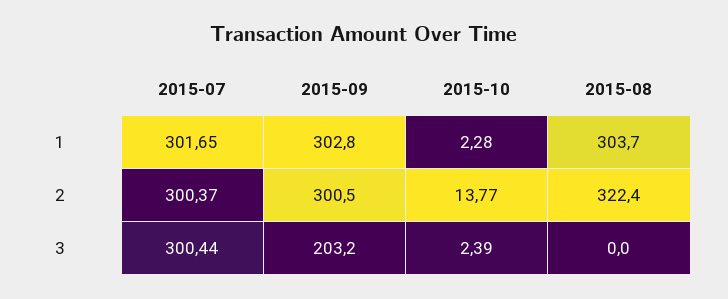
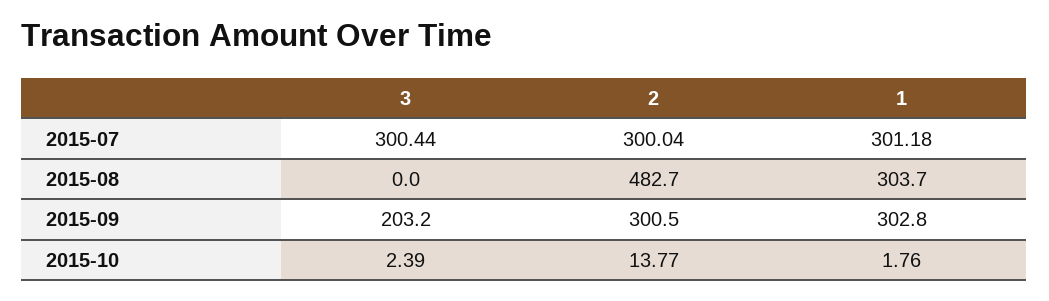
  {
    "2015-07": {
-     "1": 301.65,
+     "1": 301.18,
-     "2": 300.37,
+     "2": 300.04,
      "3": 300.44
    },
    "2015-09": {
      "1": 302.8,
      "2": 300.5,
      "3": 203.2
    },
    "2015-10": {
-     "1": 2.28,
+     "1": 1.76,
      "2": 13.77,
      "3": 2.39
    },
    "2015-08": {
      "1": 303.7,
-     "2": 322.4,
+     "2": 482.7,
      "3": 0
    }
  }

